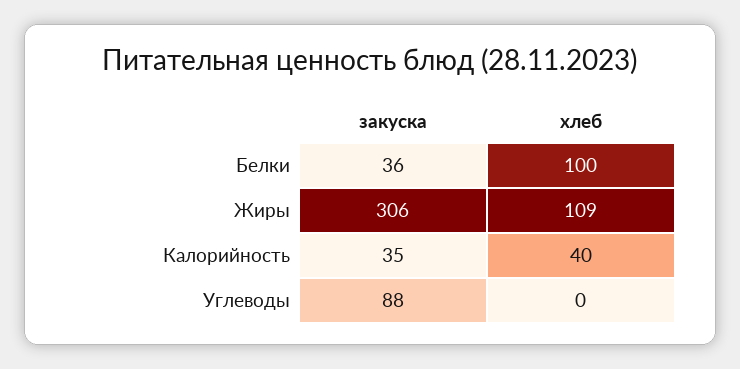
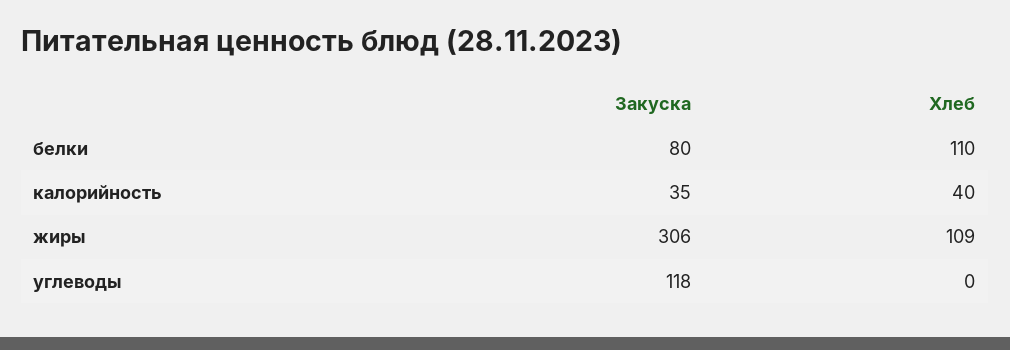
  {
    "закуска": {
-     "Белки": 36,
+     "Белки": 80,
      "Жиры": 306,
      "Калорийность": 35,
-     "Углеводы": 88
+     "Углеводы": 118
    },
    "хлеб": {
-     "Белки": 100,
+     "Белки": 110,
      "Жиры": 109,
      "Калорийность": 40,
      "Углеводы": 0
    }
  }

